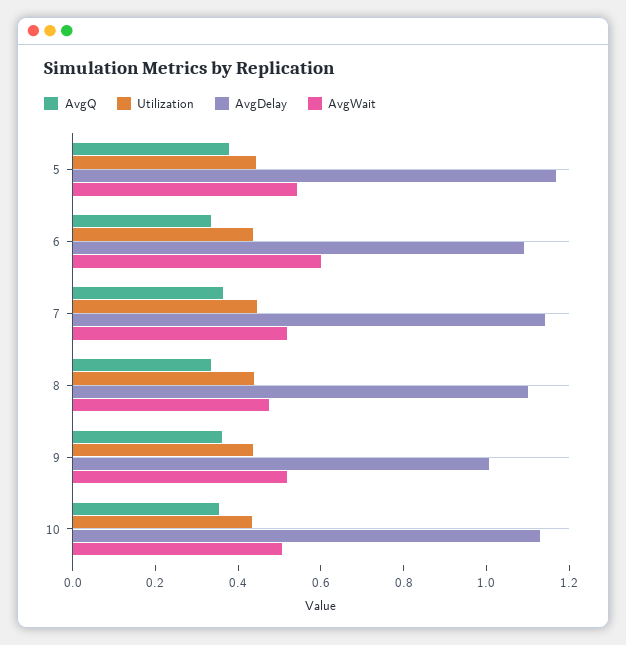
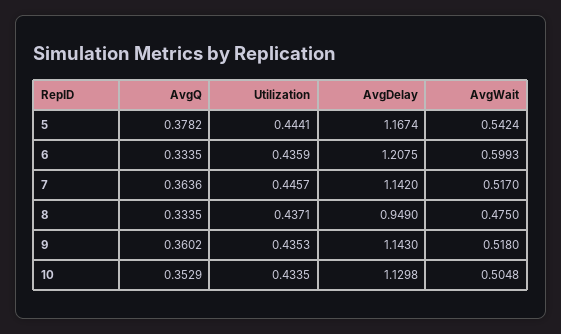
  {
    "AvgQ": {
      "5": 0.3782,
      "6": 0.3335,
      "7": 0.3636,
      "8": 0.3335,
      "9": 0.3602,
      "10": 0.3529
    },
    "Utilization": {
      "5": 0.4441,
      "6": 0.4359,
      "7": 0.4457,
      "8": 0.4371,
      "9": 0.4353,
      "10": 0.4335
    },
    "AvgDelay": {
      "5": 1.1674,
-     "6": 1.1,
+     "6": 1.2075,
      "7": 1.142,
-     "8": 1.1,
+     "8": 0.949,
-     "9": 1,
+     "9": 1.143,
      "10": 1.1298
    },
    "AvgWait": {
      "5": 0.5424,
      "6": 0.5993,
      "7": 0.517,
      "8": 0.475,
      "9": 0.518,
      "10": 0.5048
    }
  }

